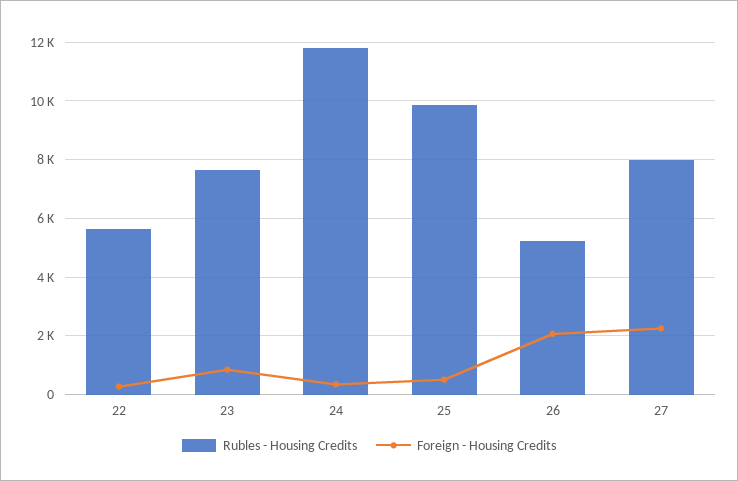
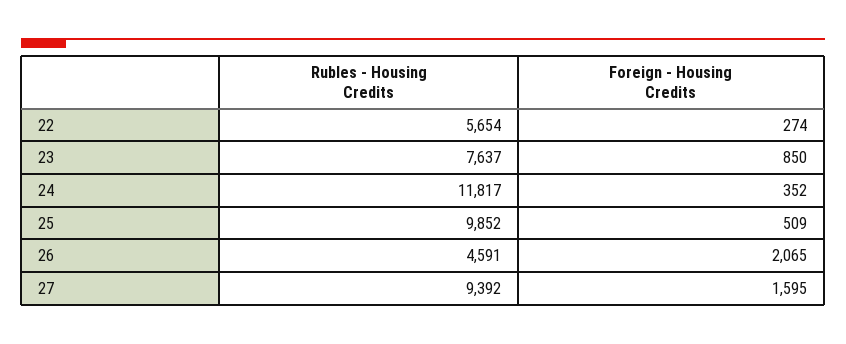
  {
    "Rubles - Housing Credits": {
      "22": 5654,
      "23": 7637,
      "24": 11817,
      "25": 9852,
-     "26": 5250,
+     "26": 4591,
-     "27": 8000
+     "27": 9392
    },
    "Foreign - Housing Credits": {
      "22": 274,
      "23": 850,
      "24": 352,
      "25": 509,
      "26": 2065,
-     "27": 2250
+     "27": 1595
    }
  }

